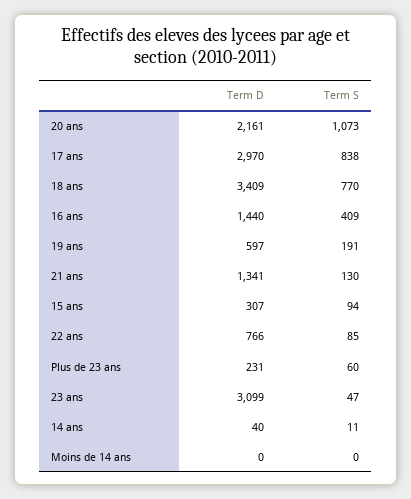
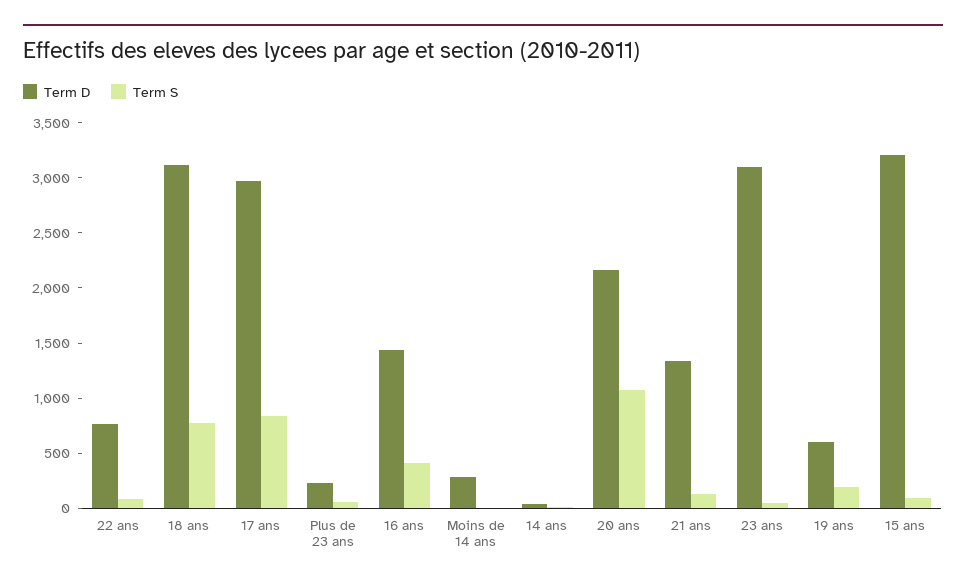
  {
    "Term D": {
      "20 ans": 2161,
      "17 ans": 2970,
-     "18 ans": 3409,
+     "18 ans": 3100,
      "16 ans": 1440,
      "19 ans": 597,
      "21 ans": 1341,
-     "15 ans": 307,
+     "15 ans": 3200,
      "22 ans": 766,
      "Plus de 23 ans": 231,
      "23 ans": 3099,
      "14 ans": 40,
-     "Moins de 14 ans": 0
+     "Moins de 14 ans": 300
    },
    "Term S": {
      "20 ans": 1073,
      "17 ans": 838,
      "18 ans": 770,
      "16 ans": 409,
      "19 ans": 191,
      "21 ans": 130,
      "15 ans": 94,
      "22 ans": 85,
      "Plus de 23 ans": 60,
      "23 ans": 47,
      "14 ans": 11,
      "Moins de 14 ans": 0
    }
  }

